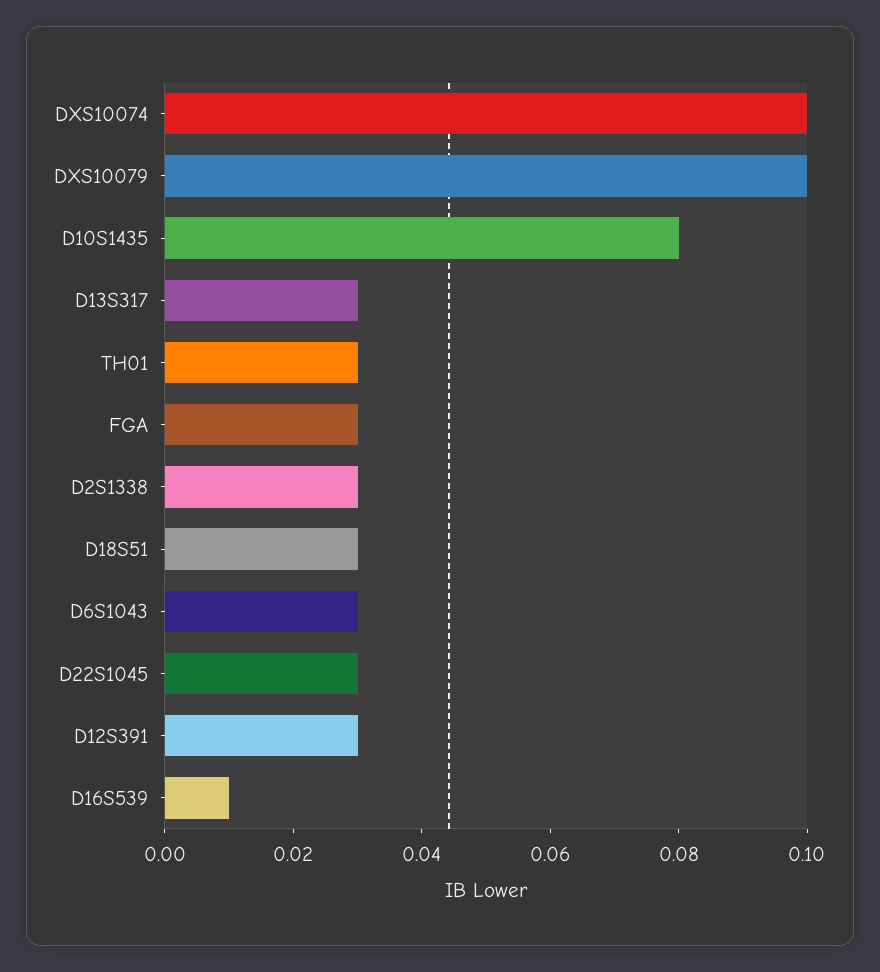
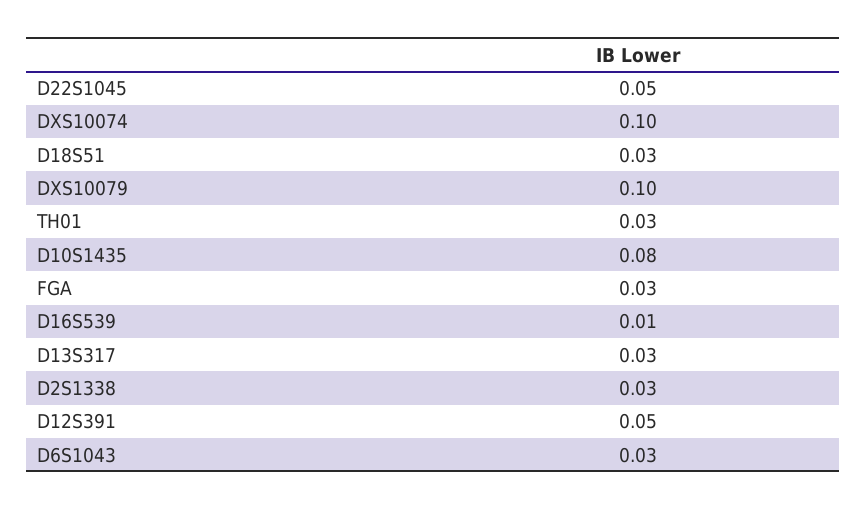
  {
    "DXS10074": 0.1,
    "DXS10079": 0.1,
    "D10S1435": 0.08,
    "D13S317": 0.03,
    "TH01": 0.03,
    "FGA": 0.03,
    "D2S1338": 0.03,
    "D18S51": 0.03,
    "D6S1043": 0.03,
-   "D22S1045": 0.03,
+   "D22S1045": 0.05,
-   "D12S391": 0.03,
+   "D12S391": 0.05,
    "D16S539": 0.01
  }

